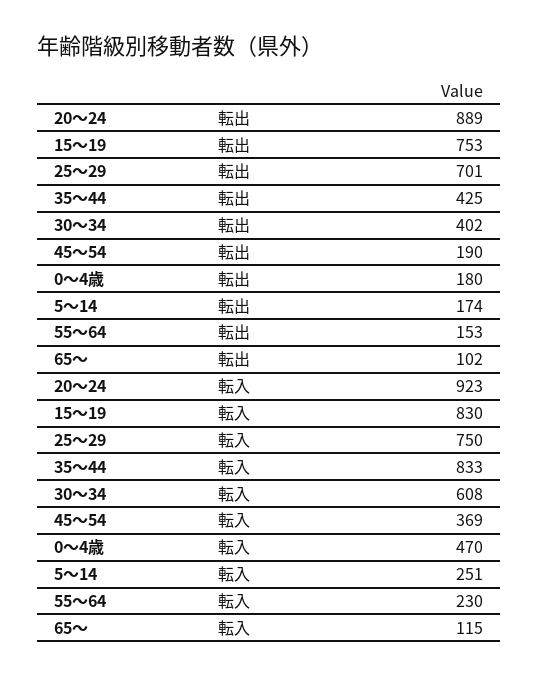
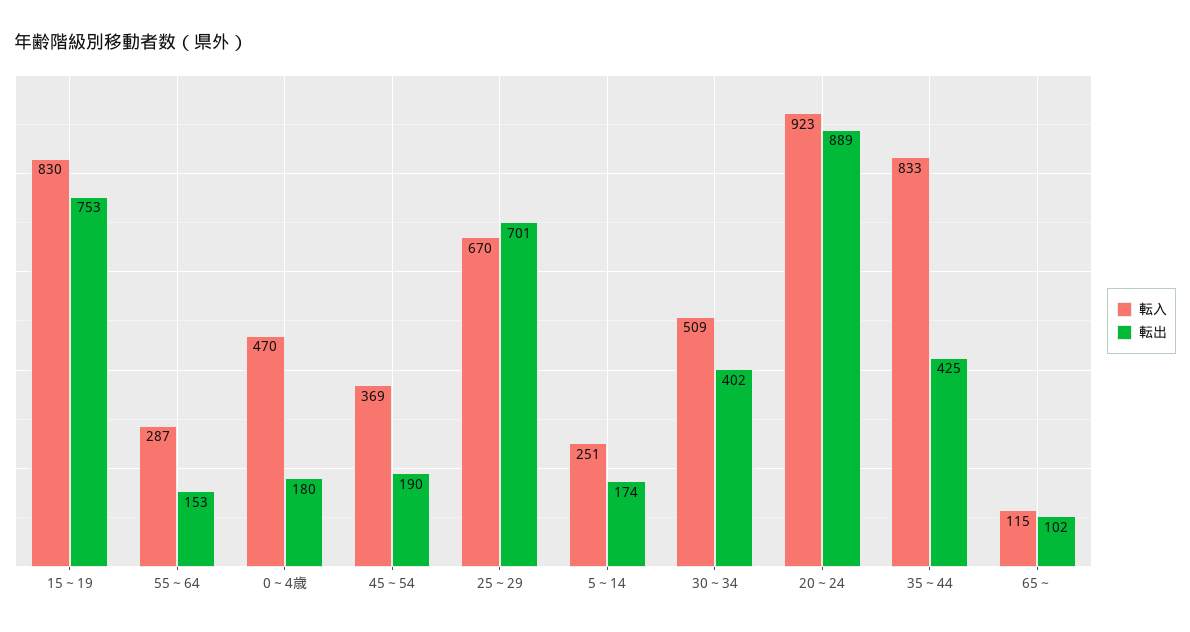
  {
    "転出": {
      "20～24": 889,
      "15～19": 753,
      "25～29": 701,
      "35～44": 425,
      "30～34": 402,
      "45～54": 190,
      "0～4歳": 180,
      "5～14": 174,
      "55～64": 153,
      "65～": 102
    },
    "転入": {
      "20～24": 923,
      "15～19": 830,
-     "25～29": 750,
+     "25～29": 670,
      "35～44": 833,
-     "30～34": 608,
+     "30～34": 509,
      "45～54": 369,
      "0～4歳": 470,
      "5～14": 251,
-     "55～64": 230,
+     "55～64": 287,
      "65～": 115
    }
  }

